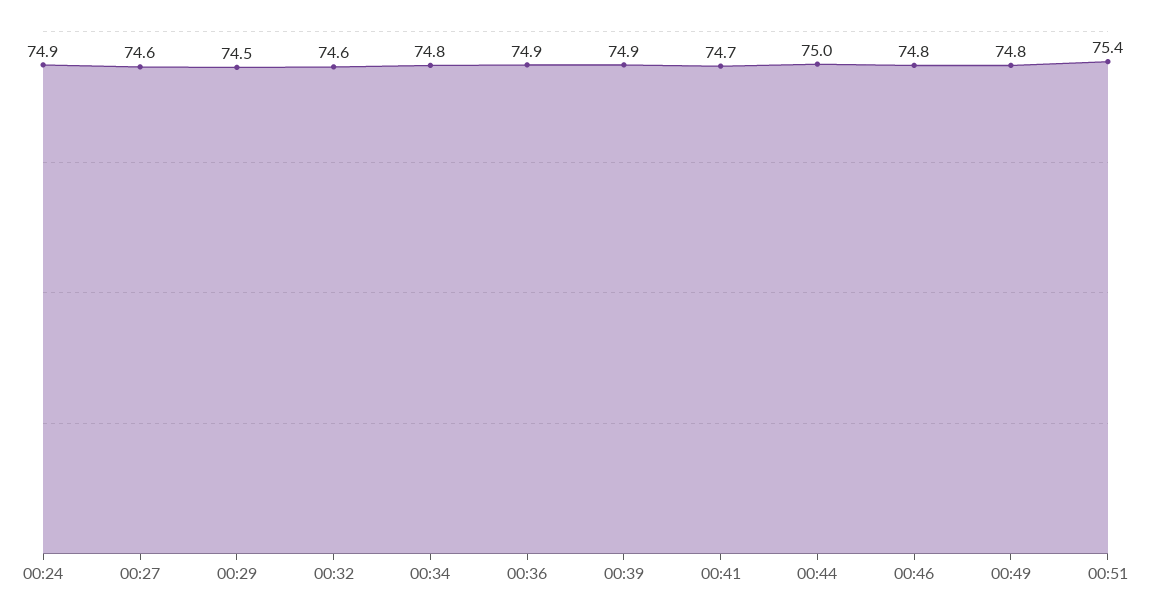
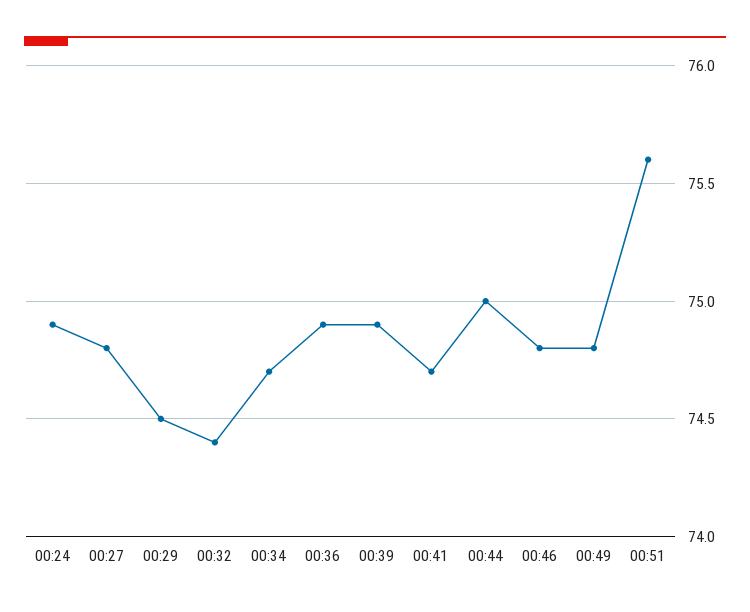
  {
    "00:24": 74.9,
-   "00:27": 74.6,
+   "00:27": 74.8,
    "00:29": 74.5,
-   "00:32": 74.6,
+   "00:32": 74.4,
-   "00:34": 74.8,
+   "00:34": 74.7,
    "00:36": 74.9,
    "00:39": 74.9,
    "00:41": 74.7,
    "00:44": 75,
    "00:46": 74.8,
    "00:49": 74.8,
-   "00:51": 75.4
+   "00:51": 75.6
  }

